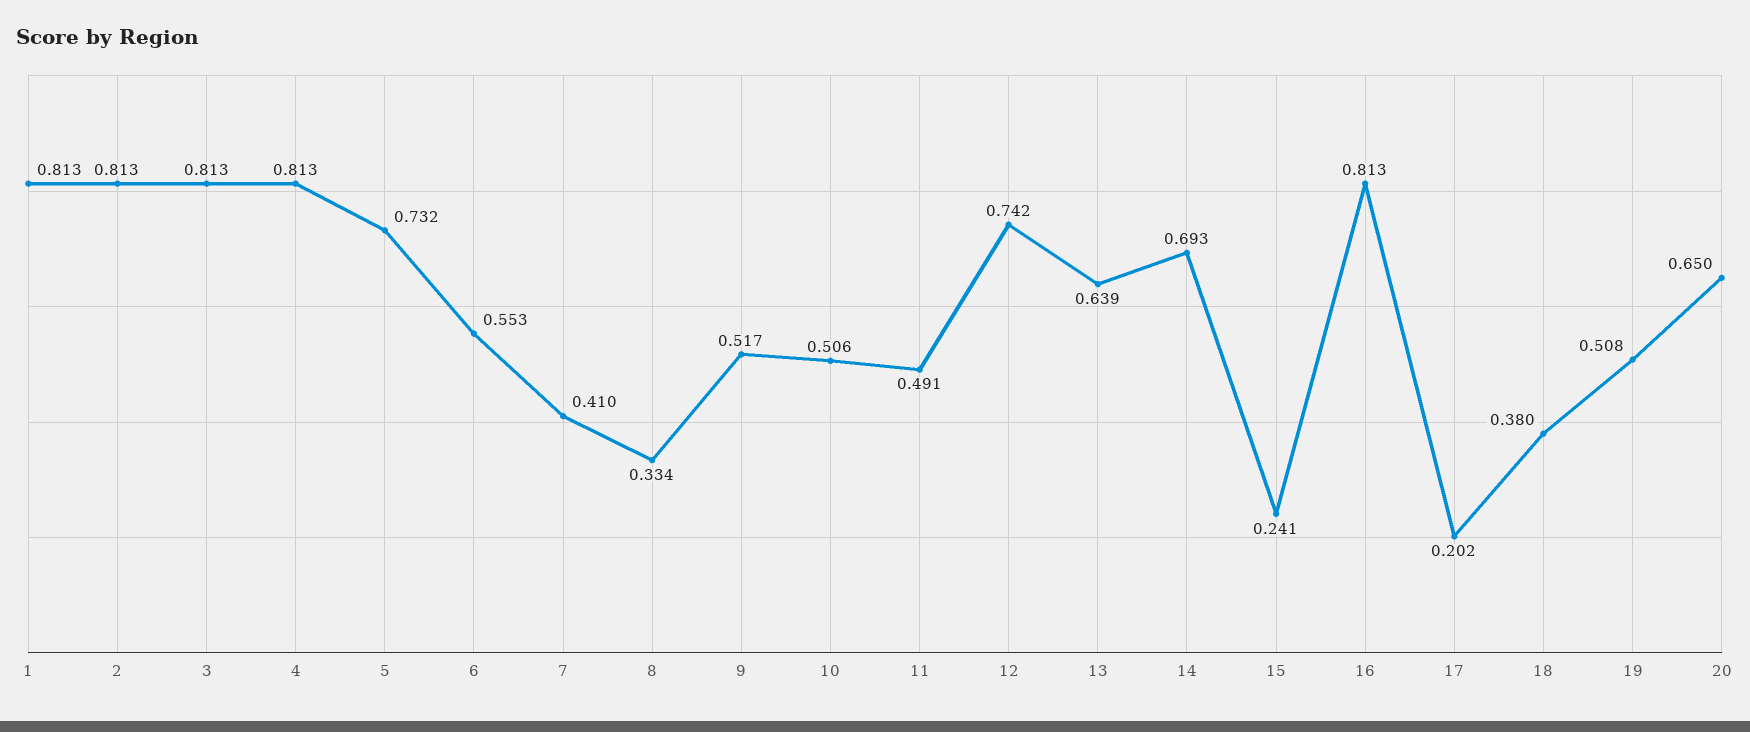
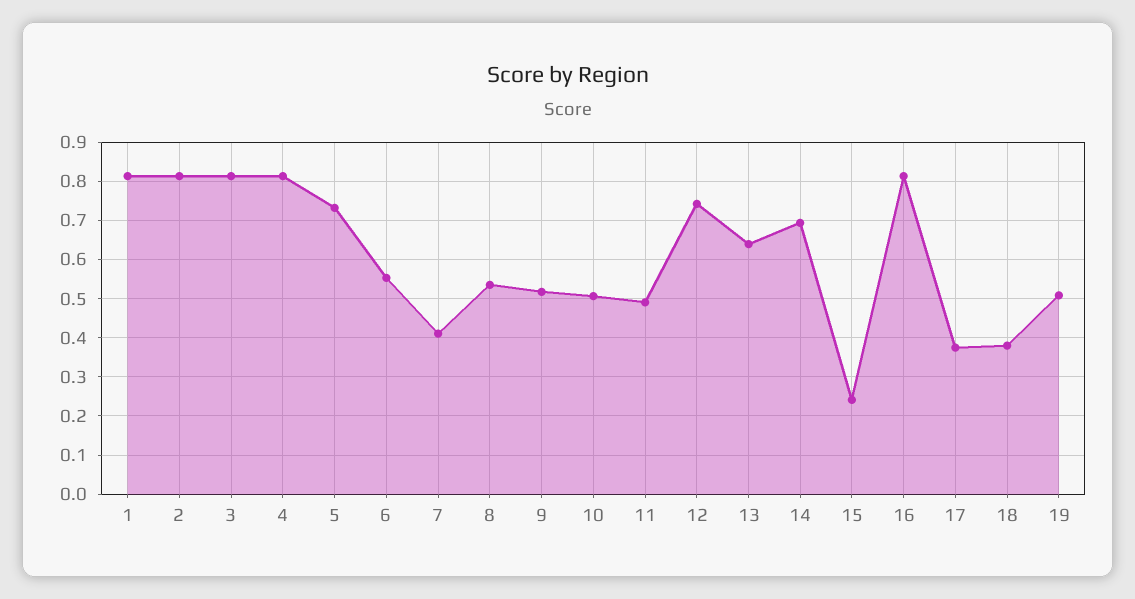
  {
    "1": 0.813,
    "2": 0.813,
    "3": 0.813,
    "4": 0.813,
    "5": 0.732,
    "6": 0.553,
    "7": 0.41,
-   "8": 0.334,
+   "8": 0.54,
    "9": 0.517,
    "10": 0.506,
    "11": 0.491,
    "12": 0.742,
    "13": 0.639,
    "14": 0.693,
    "15": 0.241,
    "16": 0.813,
-   "17": 0.202,
+   "17": 0.38,
    "18": 0.38,
-   "19": 0.508,
+   "19": 0.508
-   "20": 0.65
  }

